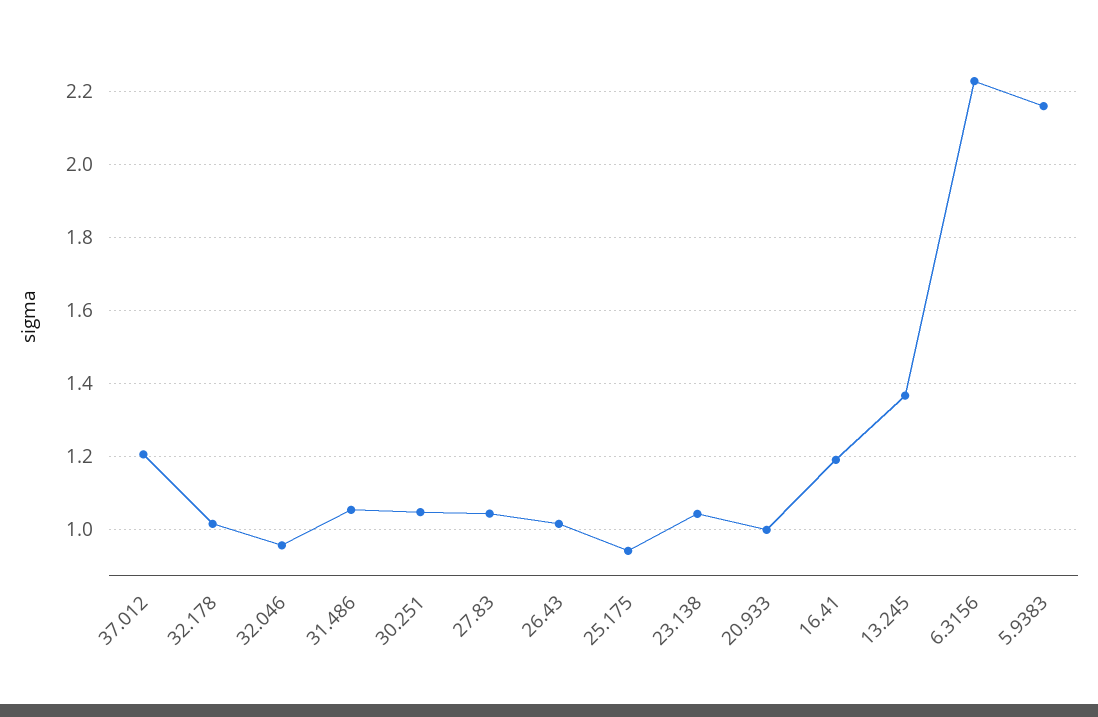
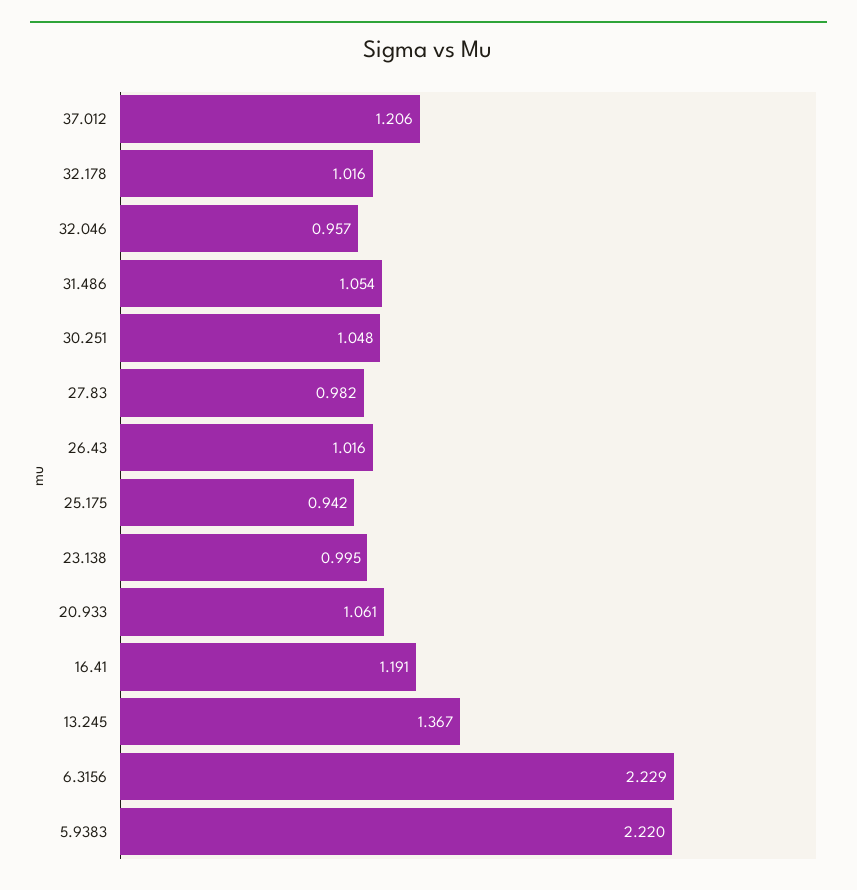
  {
    "37.012": 1.206,
    "32.178": 1.016,
    "32.046": 0.957,
    "31.486": 1.054,
    "30.251": 1.048,
-   "27.83": 1.04,
+   "27.83": 0.982,
    "26.43": 1.016,
    "25.175": 0.942,
-   "23.138": 1.04,
+   "23.138": 0.995,
-   "20.933": 1,
+   "20.933": 1.061,
    "16.41": 1.191,
    "13.245": 1.367,
    "6.3156": 2.229,
-   "5.9383": 2.16
+   "5.9383": 2.22
  }

